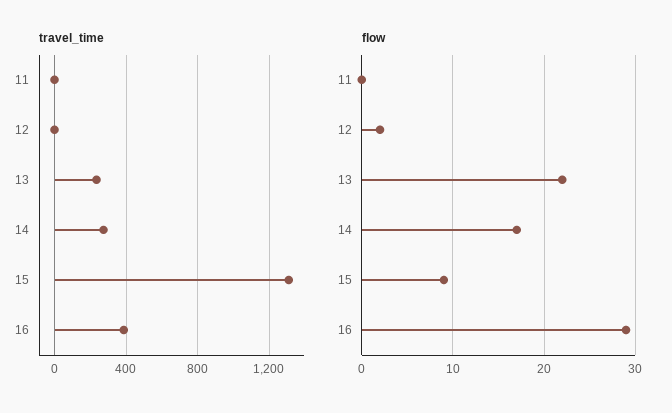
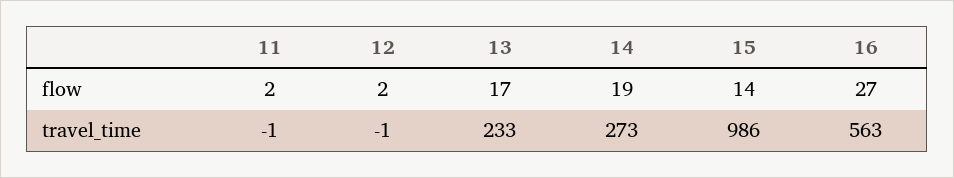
  {
    "travel_time": {
      "11": -1,
      "12": -1,
      "13": 233,
      "14": 273,
-     "15": 1300,
+     "15": 986,
-     "16": 400
+     "16": 563
    },
    "flow": {
-     "11": 0,
+     "11": 2,
      "12": 2,
-     "13": 22,
+     "13": 17,
-     "14": 17,
+     "14": 19,
-     "15": 9,
+     "15": 14,
-     "16": 29
+     "16": 27
    }
  }

